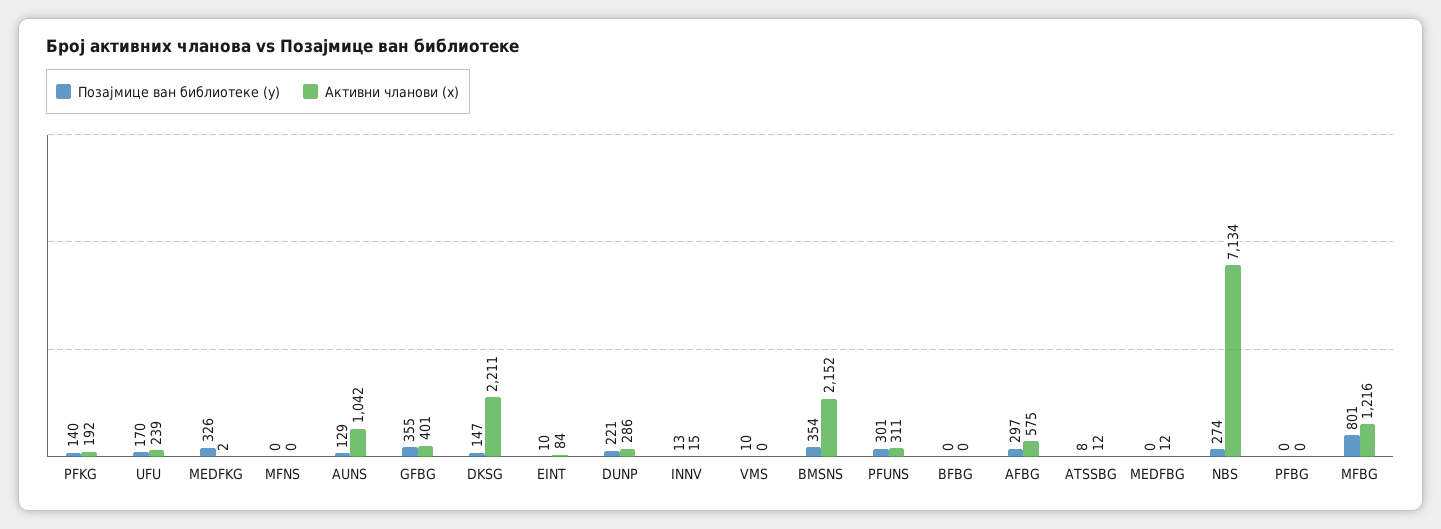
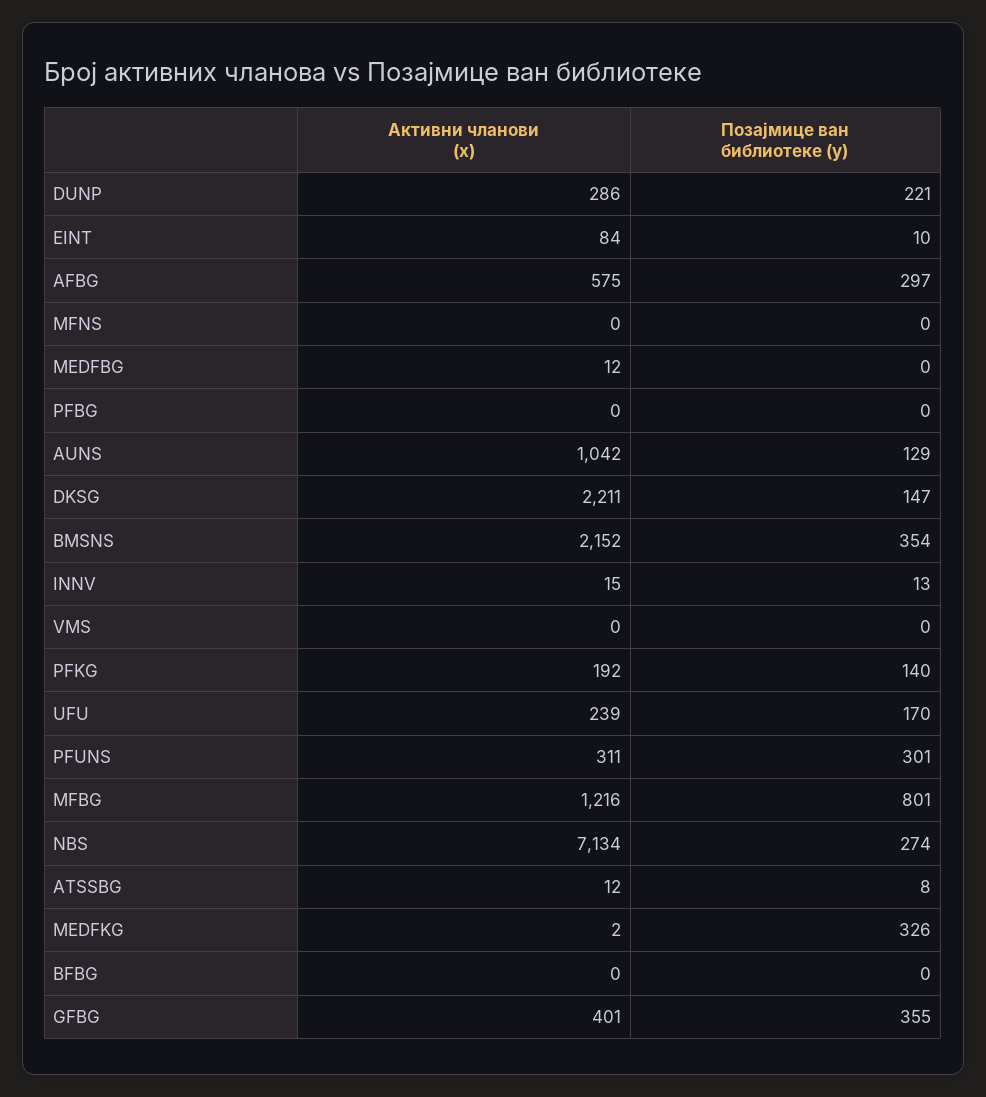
  {
    "Позајмице ван библиотеке (y)": {
      "PFKG": 140,
      "UFU": 170,
      "MEDFKG": 326,
      "MFNS": 0,
      "AUNS": 129,
      "GFBG": 355,
      "DKSG": 147,
      "EINT": 10,
      "DUNP": 221,
      "INNV": 13,
-     "VMS": 10,
+     "VMS": 0,
      "BMSNS": 354,
      "PFUNS": 301,
      "BFBG": 0,
      "AFBG": 297,
      "ATSSBG": 8,
      "MEDFBG": 0,
      "NBS": 274,
      "PFBG": 0,
      "MFBG": 801
    },
    "Активни чланови (x)": {
      "PFKG": 192,
      "UFU": 239,
      "MEDFKG": 2,
      "MFNS": 0,
      "AUNS": 1042,
      "GFBG": 401,
      "DKSG": 2211,
      "EINT": 84,
      "DUNP": 286,
      "INNV": 15,
      "VMS": 0,
      "BMSNS": 2152,
      "PFUNS": 311,
      "BFBG": 0,
      "AFBG": 575,
      "ATSSBG": 12,
      "MEDFBG": 12,
      "NBS": 7134,
      "PFBG": 0,
      "MFBG": 1216
    }
  }

